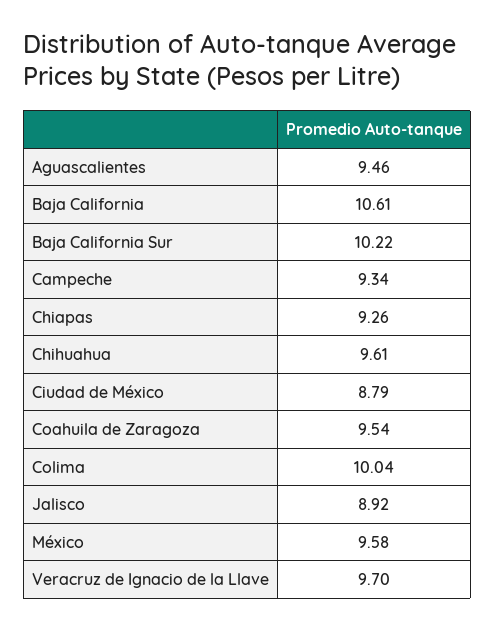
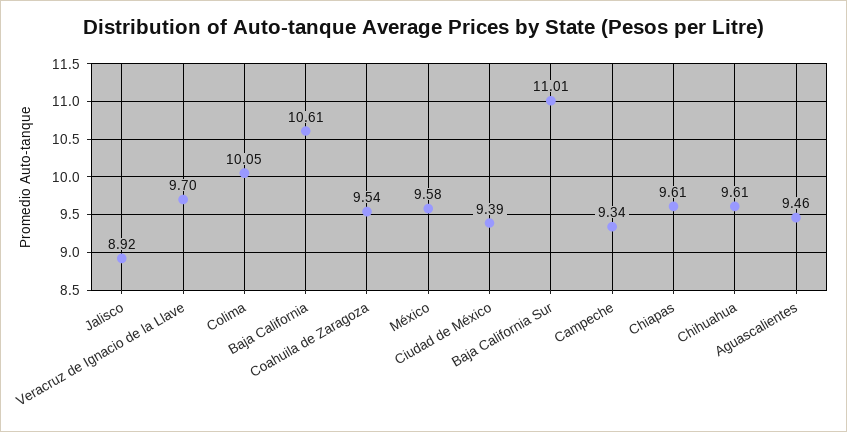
  {
    "Aguascalientes": 9.46,
    "Baja California": 10.61,
-   "Baja California Sur": 10.22,
+   "Baja California Sur": 11.01,
    "Campeche": 9.34,
-   "Chiapas": 9.26,
+   "Chiapas": 9.61,
    "Chihuahua": 9.61,
-   "Ciudad de México": 8.79,
+   "Ciudad de México": 9.39,
    "Coahuila de Zaragoza": 9.54,
-   "Colima": 10.04,
+   "Colima": 10.05,
    "Jalisco": 8.92,
    "México": 9.58,
    "Veracruz de Ignacio de la Llave": 9.7
  }

